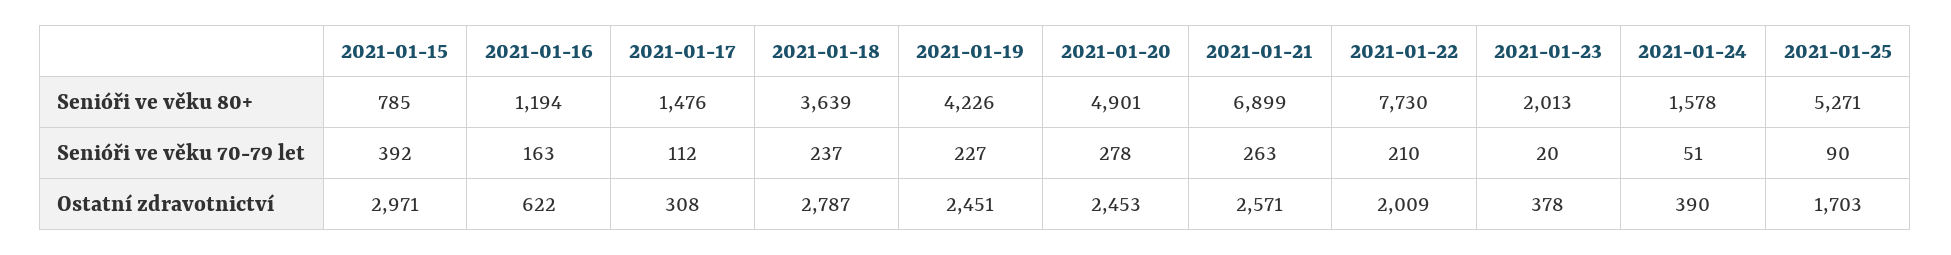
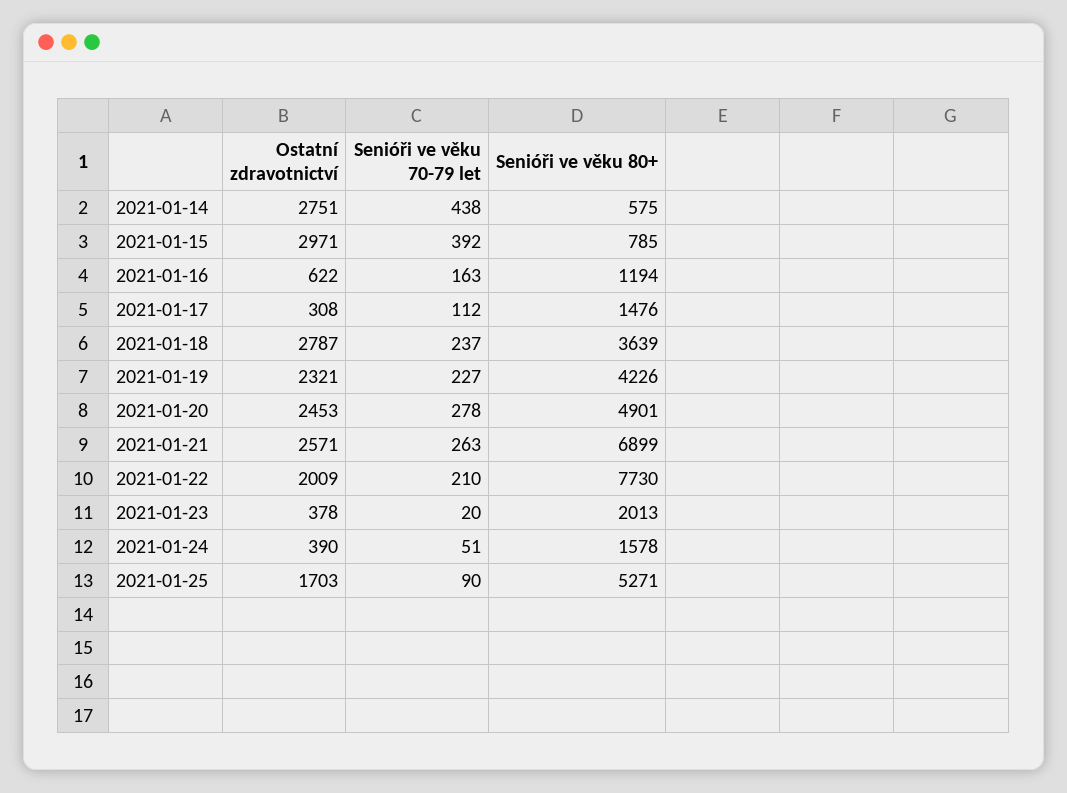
  {
    "2021-01-15": {
      "Senióři ve věku 80+": 785,
      "Senióři ve věku 70-79 let": 392,
      "Ostatní zdravotnictví": 2971
    },
    "2021-01-16": {
      "Senióři ve věku 80+": 1194,
      "Senióři ve věku 70-79 let": 163,
      "Ostatní zdravotnictví": 622
    },
    "2021-01-17": {
      "Senióři ve věku 80+": 1476,
      "Senióři ve věku 70-79 let": 112,
      "Ostatní zdravotnictví": 308
    },
    "2021-01-18": {
      "Senióři ve věku 80+": 3639,
      "Senióři ve věku 70-79 let": 237,
      "Ostatní zdravotnictví": 2787
    },
    "2021-01-19": {
      "Senióři ve věku 80+": 4226,
      "Senióři ve věku 70-79 let": 227,
-     "Ostatní zdravotnictví": 2451
+     "Ostatní zdravotnictví": 2321
    },
    "2021-01-20": {
      "Senióři ve věku 80+": 4901,
      "Senióři ve věku 70-79 let": 278,
      "Ostatní zdravotnictví": 2453
    },
    "2021-01-21": {
      "Senióři ve věku 80+": 6899,
      "Senióři ve věku 70-79 let": 263,
      "Ostatní zdravotnictví": 2571
    },
    "2021-01-22": {
      "Senióři ve věku 80+": 7730,
      "Senióři ve věku 70-79 let": 210,
      "Ostatní zdravotnictví": 2009
    },
    "2021-01-23": {
      "Senióři ve věku 80+": 2013,
      "Senióři ve věku 70-79 let": 20,
      "Ostatní zdravotnictví": 378
    },
    "2021-01-24": {
      "Senióři ve věku 80+": 1578,
      "Senióři ve věku 70-79 let": 51,
      "Ostatní zdravotnictví": 390
    },
    "2021-01-25": {
      "Senióři ve věku 80+": 5271,
      "Senióři ve věku 70-79 let": 90,
      "Ostatní zdravotnictví": 1703
-   }
+   },
+   "2021-01-14": {
+     "Ostatní zdravotnictví": 2751,
+     "Senióři ve věku 70-79 let": 438,
+     "Senióři ve věku 80+": 575
+   }
  }

